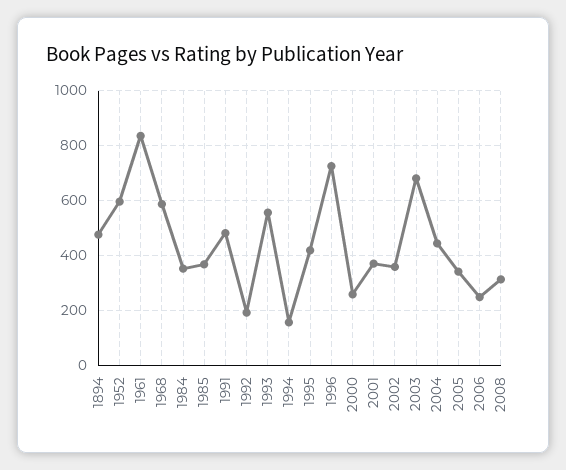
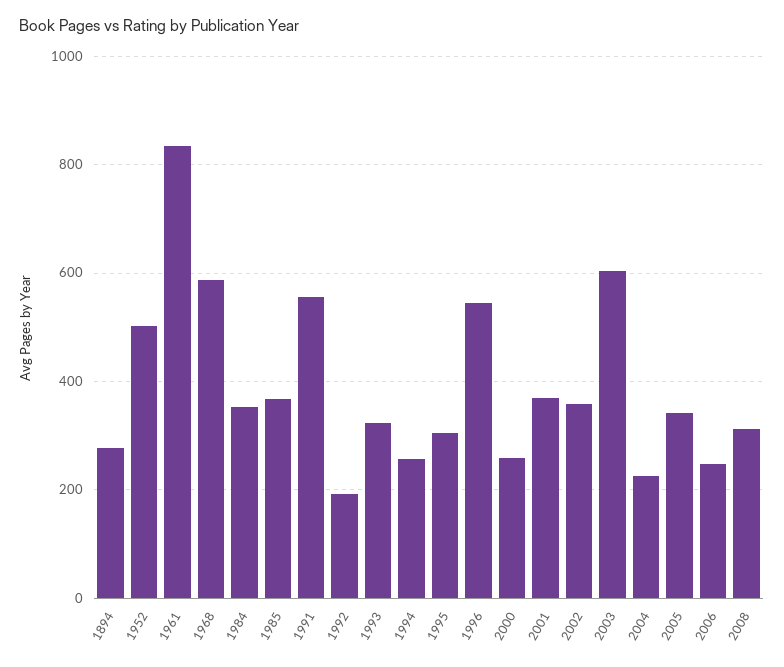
  {
-   "1894": 475,
+   "1894": 280,
-   "1952": 600,
+   "1952": 500,
    "1961": 840,
    "1968": 580,
    "1984": 360,
    "1985": 360,
-   "1991": 475,
+   "1991": 560,
    "1992": 200,
-   "1993": 550,
+   "1993": 320,
-   "1994": 150,
+   "1994": 260,
-   "1995": 425,
+   "1995": 300,
-   "1996": 725,
+   "1996": 540,
    "2000": 260,
    "2001": 380,
    "2002": 360,
-   "2003": 675,
+   "2003": 600,
-   "2004": 450,
+   "2004": 220,
    "2005": 340,
    "2006": 240,
    "2008": 320
  }

